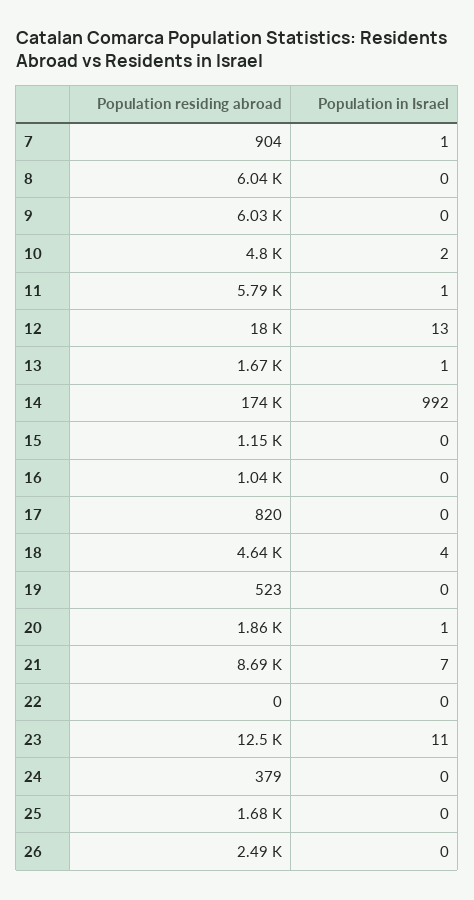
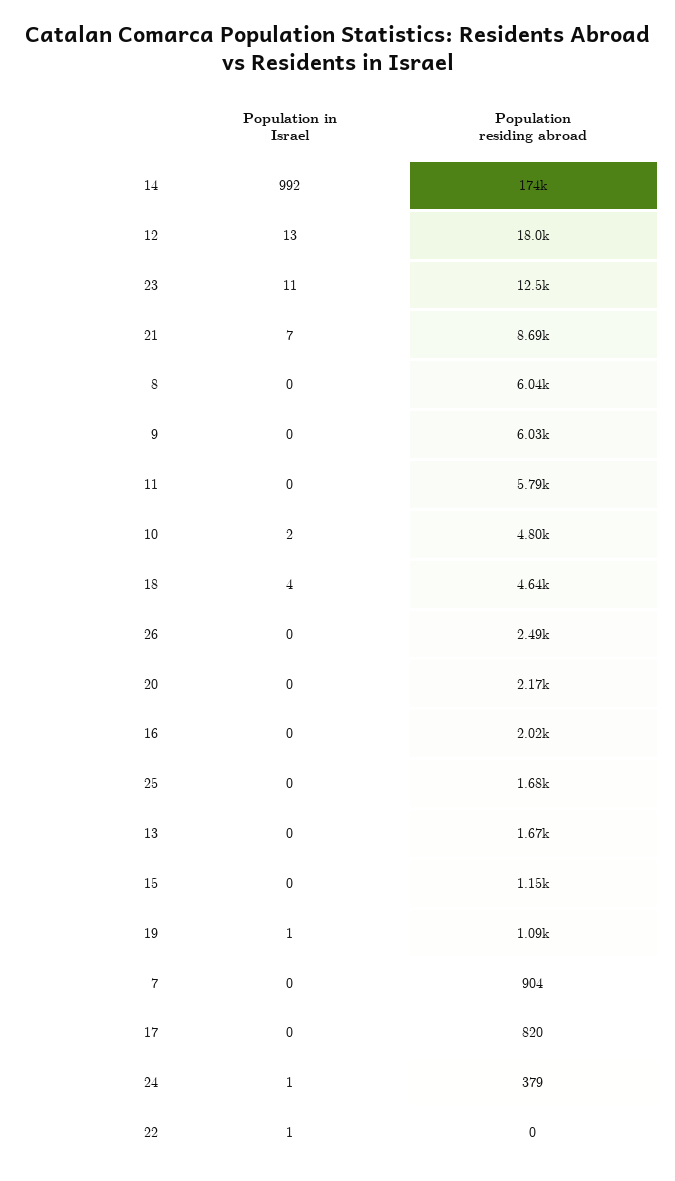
  {
    "Population residing abroad": {
      "7": 904,
      "8": 6040,
      "9": 6030,
      "10": 4800,
      "11": 5790,
      "12": 18000,
      "13": 1670,
      "14": 174000,
      "15": 1150,
-     "16": 1040,
+     "16": 2020,
      "17": 820,
      "18": 4640,
-     "19": 523,
+     "19": 1090,
-     "20": 1860,
+     "20": 2170,
      "21": 8690,
      "22": 0,
      "23": 12500,
      "24": 379,
      "25": 1680,
      "26": 2490
    },
    "Population in Israel": {
-     "7": 1,
+     "7": 0,
      "8": 0,
      "9": 0,
      "10": 2,
-     "11": 1,
+     "11": 0,
      "12": 13,
-     "13": 1,
+     "13": 0,
      "14": 992,
      "15": 0,
      "16": 0,
      "17": 0,
      "18": 4,
-     "19": 0,
+     "19": 1,
-     "20": 1,
+     "20": 0,
      "21": 7,
-     "22": 0,
+     "22": 1,
      "23": 11,
-     "24": 0,
+     "24": 1,
      "25": 0,
      "26": 0
    }
  }

